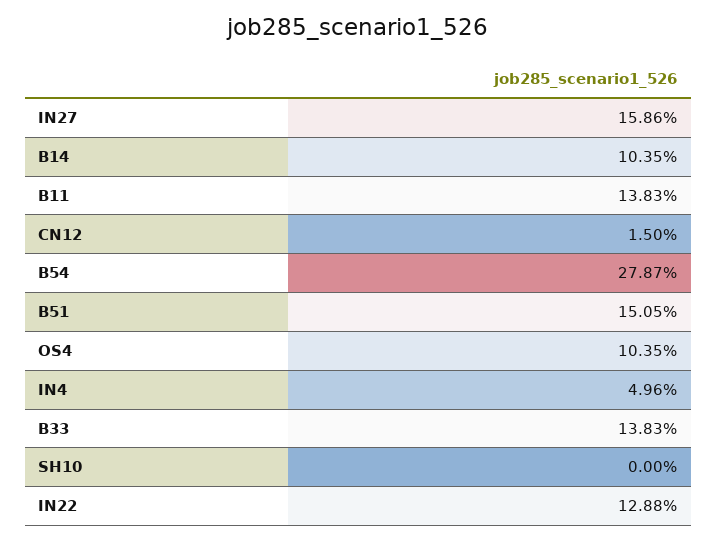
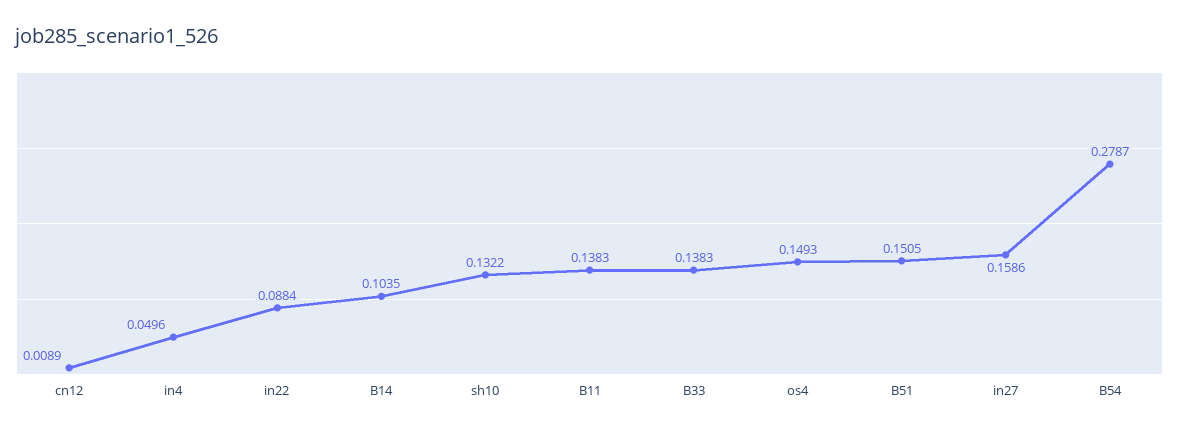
  {
    "IN27": 0.1586,
    "B14": 0.1035,
    "B11": 0.1383,
-   "CN12": 0.015,
+   "CN12": 0.0089,
    "B54": 0.2787,
    "B51": 0.1505,
-   "OS4": 0.1035,
+   "OS4": 0.1493,
    "IN4": 0.0496,
    "B33": 0.1383,
-   "SH10": 0,
+   "SH10": 0.1322,
-   "IN22": 0.1288
+   "IN22": 0.0884
  }

